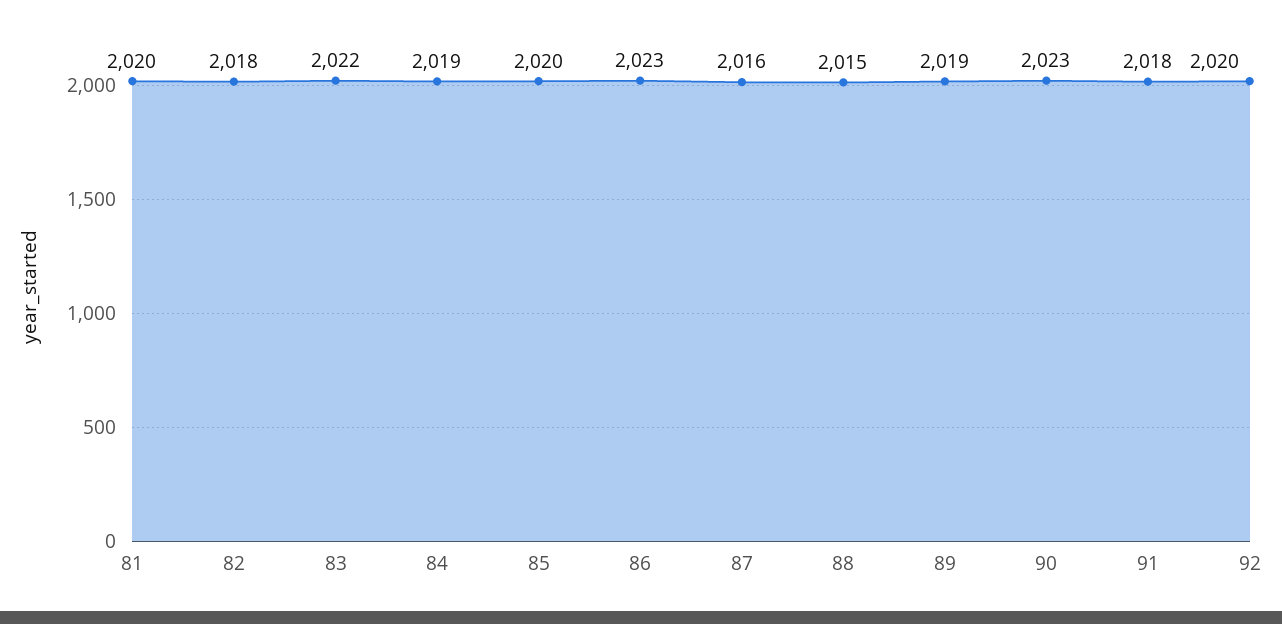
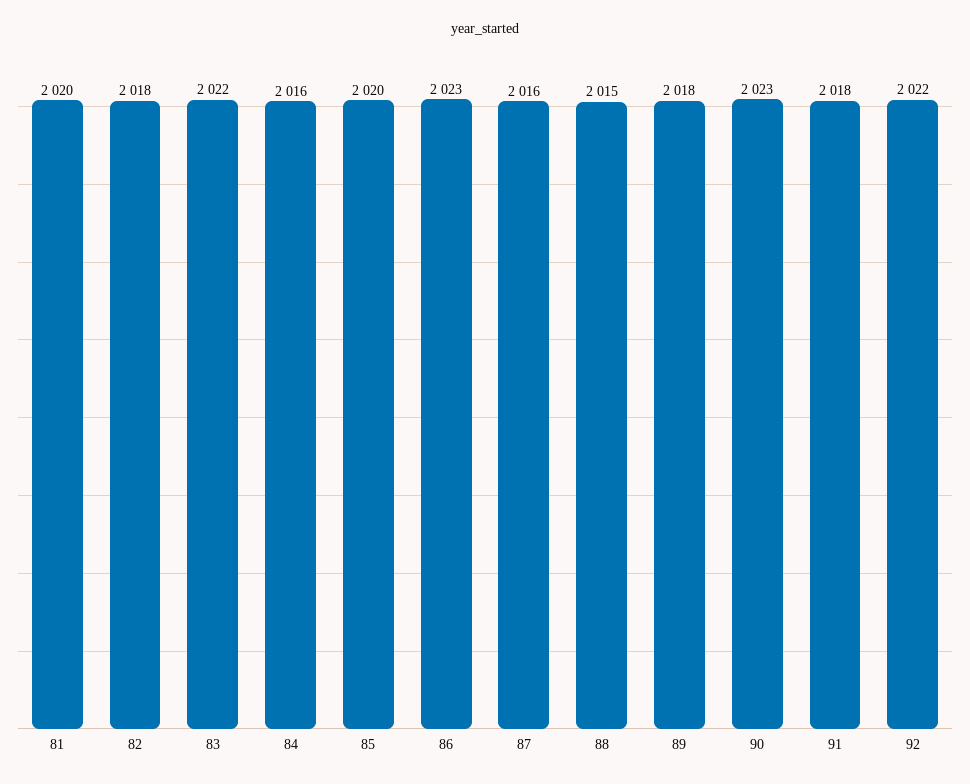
  {
    "81": 2020,
    "82": 2018,
    "83": 2022,
-   "84": 2019,
+   "84": 2016,
    "85": 2020,
    "86": 2023,
    "87": 2016,
    "88": 2015,
-   "89": 2019,
+   "89": 2018,
    "90": 2023,
    "91": 2018,
-   "92": 2020
+   "92": 2022
  }

